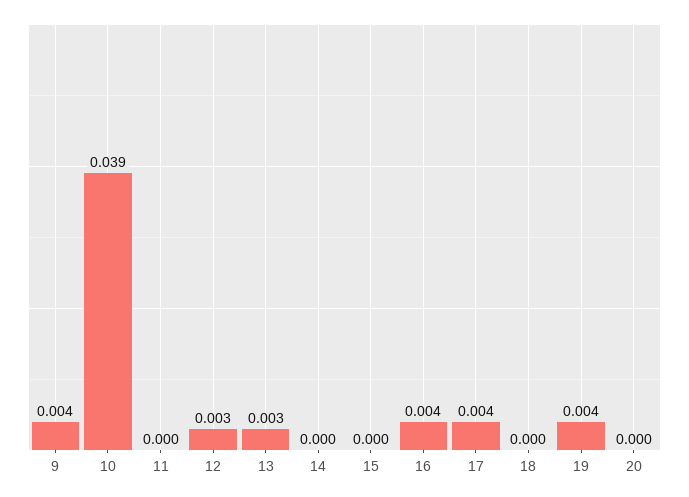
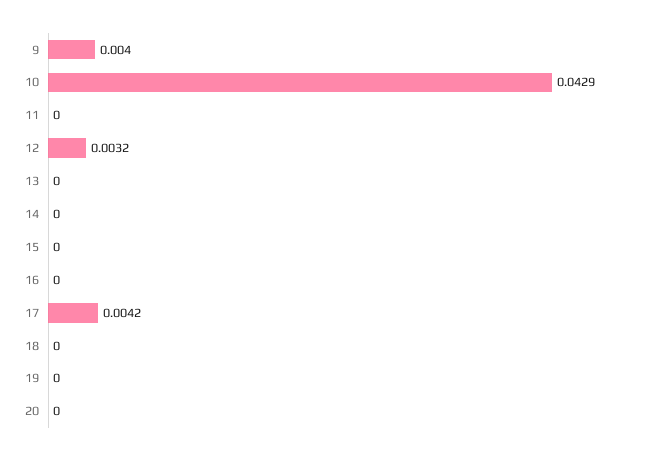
  {
    "9": 0.004,
-   "10": 0.039,
+   "10": 0.0429,
    "11": 0,
    "12": 0.0032,
-   "13": 0.003,
+   "13": 0,
    "14": 0,
    "15": 0,
-   "16": 0.004,
+   "16": 0,
    "17": 0.0042,
    "18": 0,
-   "19": 0.004,
+   "19": 0,
    "20": 0
  }

